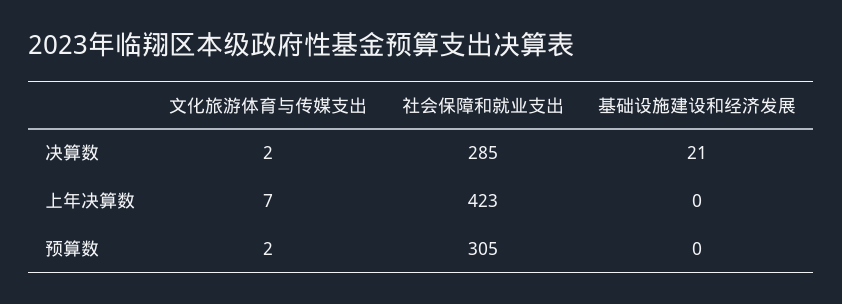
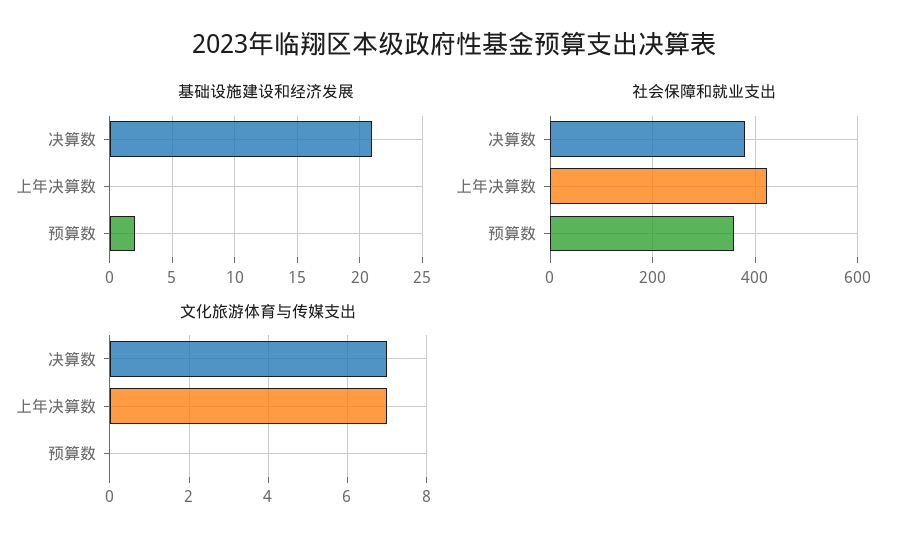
  {
    "文化旅游体育与传媒支出": {
-     "决算数": 2,
+     "决算数": 7,
      "上年决算数": 7,
-     "预算数": 2
+     "预算数": 0
    },
    "社会保障和就业支出": {
-     "决算数": 285,
+     "决算数": 380,
      "上年决算数": 423,
-     "预算数": 305
+     "预算数": 360
    },
    "基础设施建设和经济发展": {
      "决算数": 21,
      "上年决算数": 0,
-     "预算数": 0
+     "预算数": 2
    }
  }

